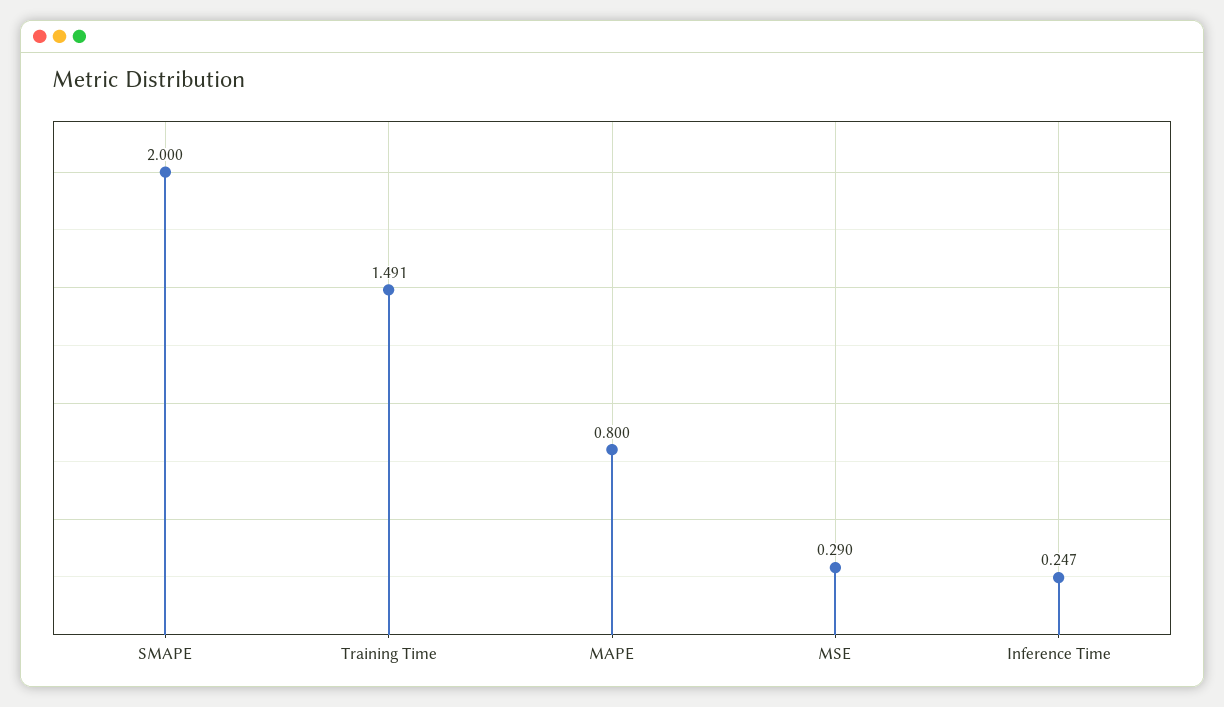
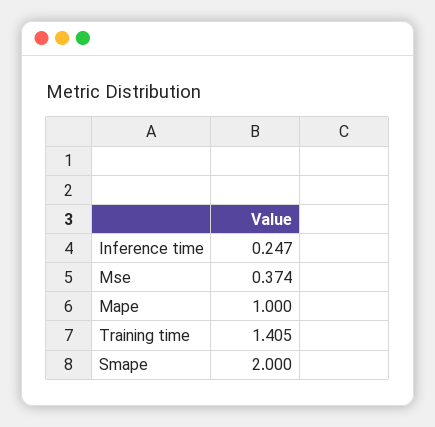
  {
    "SMAPE": 2,
-   "Training Time": 1.491,
+   "Training Time": 1.405,
-   "MAPE": 0.8,
+   "MAPE": 1,
-   "MSE": 0.29,
+   "MSE": 0.374,
    "Inference Time": 0.247
  }

